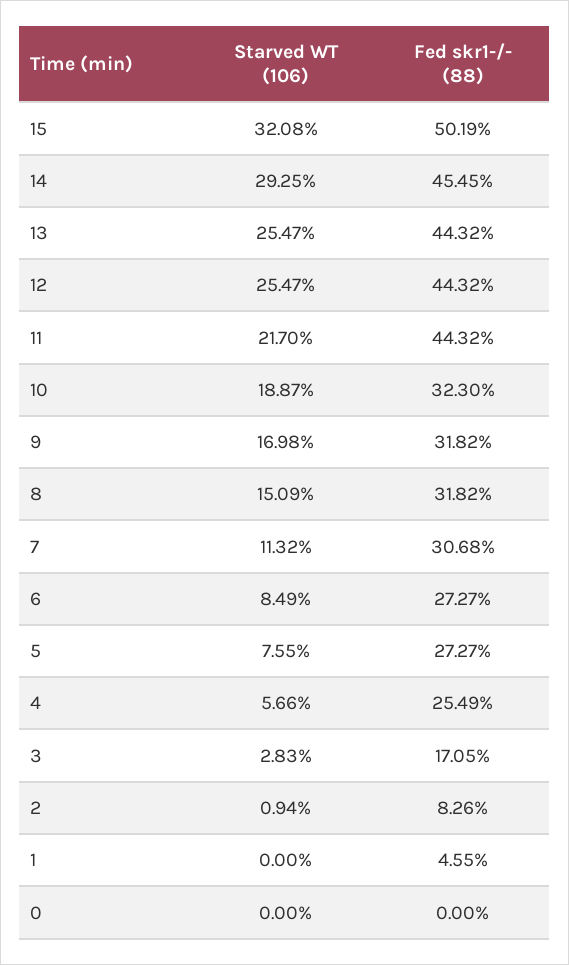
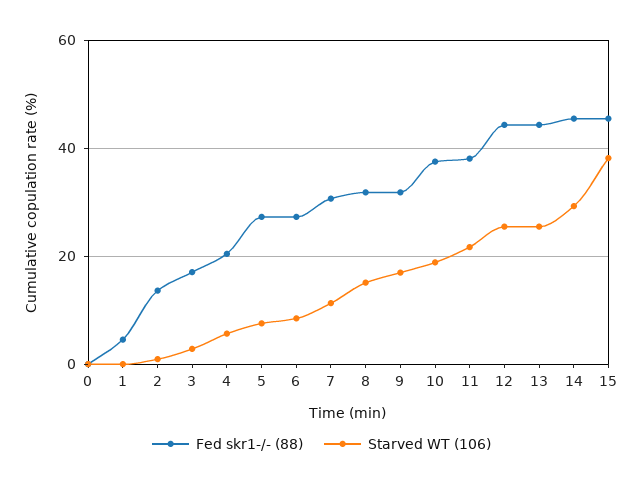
  {
    "Starved WT (106)": {
-     "15": 32.08,
+     "15": 38,
      "14": 29.25,
      "13": 25.47,
      "12": 25.47,
      "11": 21.7,
      "10": 18.87,
      "9": 16.98,
      "8": 15.09,
      "7": 11.32,
      "6": 8.49,
      "5": 7.55,
      "4": 5.66,
      "3": 2.83,
      "2": 0.94,
      "1": 0,
      "0": 0
    },
    "Fed skr1-/- (88)": {
-     "15": 50.19,
+     "15": 46,
      "14": 45.45,
      "13": 44.32,
      "12": 44.32,
-     "11": 44.32,
+     "11": 38,
-     "10": 32.3,
+     "10": 38,
      "9": 31.82,
      "8": 31.82,
      "7": 30.68,
      "6": 27.27,
      "5": 27.27,
-     "4": 25.49,
+     "4": 20,
      "3": 17.05,
-     "2": 8.26,
+     "2": 14,
      "1": 4.55,
      "0": 0
    }
  }

